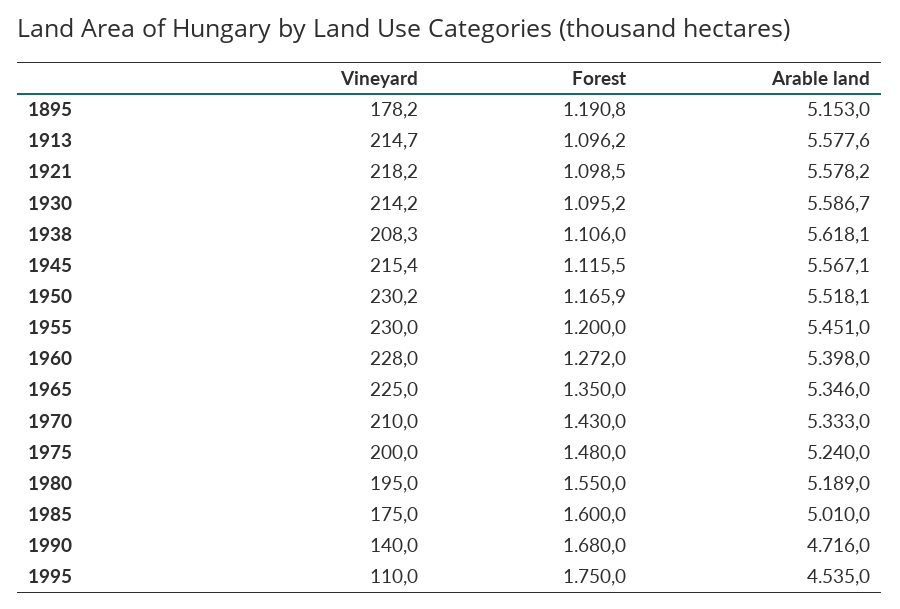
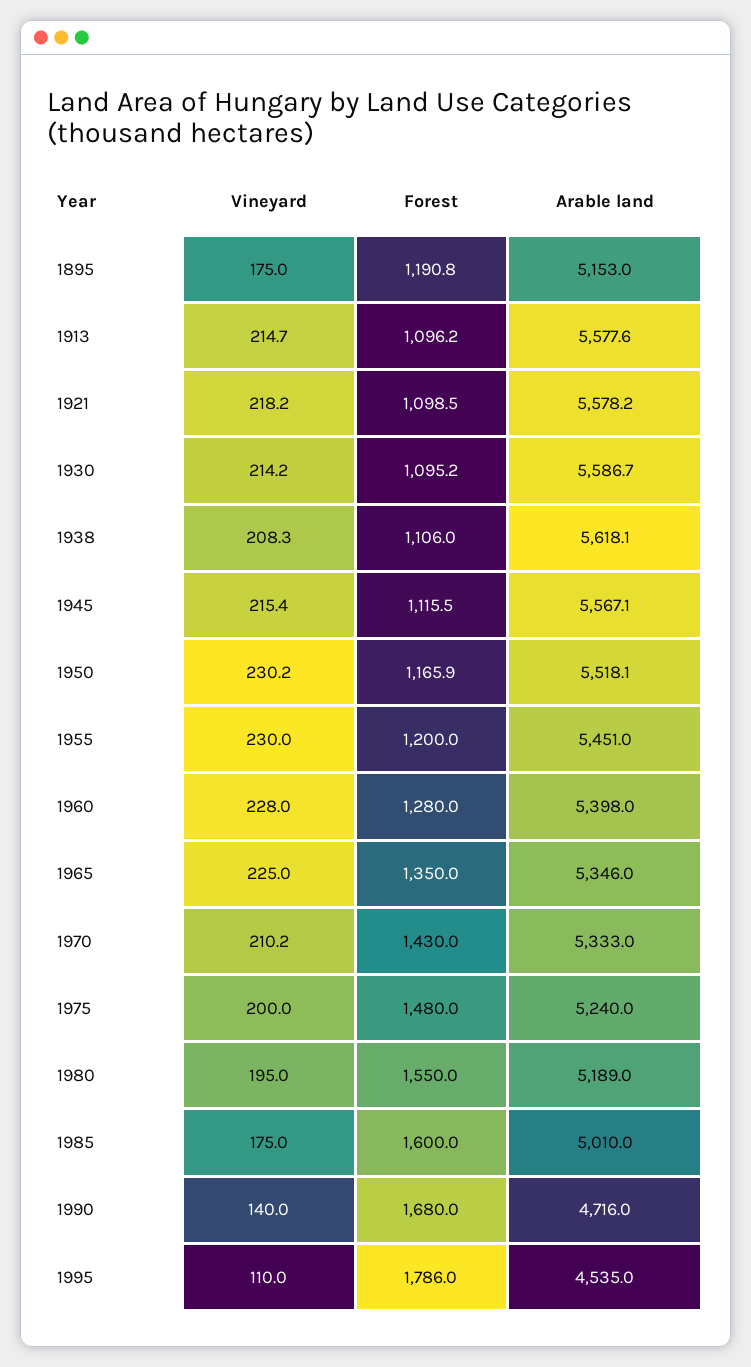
  {
    "Vineyard": {
-     "1895": 178.2,
+     "1895": 175,
      "1913": 214.7,
      "1921": 218.2,
      "1930": 214.2,
      "1938": 208.3,
      "1945": 215.4,
      "1950": 230.2,
      "1955": 230,
      "1960": 228,
      "1965": 225,
-     "1970": 210,
+     "1970": 210.2,
      "1975": 200,
      "1980": 195,
      "1985": 175,
      "1990": 140,
      "1995": 110
    },
    "Forest": {
      "1895": 1190.8,
      "1913": 1096.2,
      "1921": 1098.5,
      "1930": 1095.2,
      "1938": 1106,
      "1945": 1115.5,
      "1950": 1165.9,
      "1955": 1200,
-     "1960": 1272,
+     "1960": 1280,
      "1965": 1350,
      "1970": 1430,
      "1975": 1480,
      "1980": 1550,
      "1985": 1600,
      "1990": 1680,
-     "1995": 1750
+     "1995": 1786
    },
    "Arable land": {
      "1895": 5153,
      "1913": 5577.6,
      "1921": 5578.2,
      "1930": 5586.7,
      "1938": 5618.1,
      "1945": 5567.1,
      "1950": 5518.1,
      "1955": 5451,
      "1960": 5398,
      "1965": 5346,
      "1970": 5333,
      "1975": 5240,
      "1980": 5189,
      "1985": 5010,
      "1990": 4716,
      "1995": 4535
    }
  }

